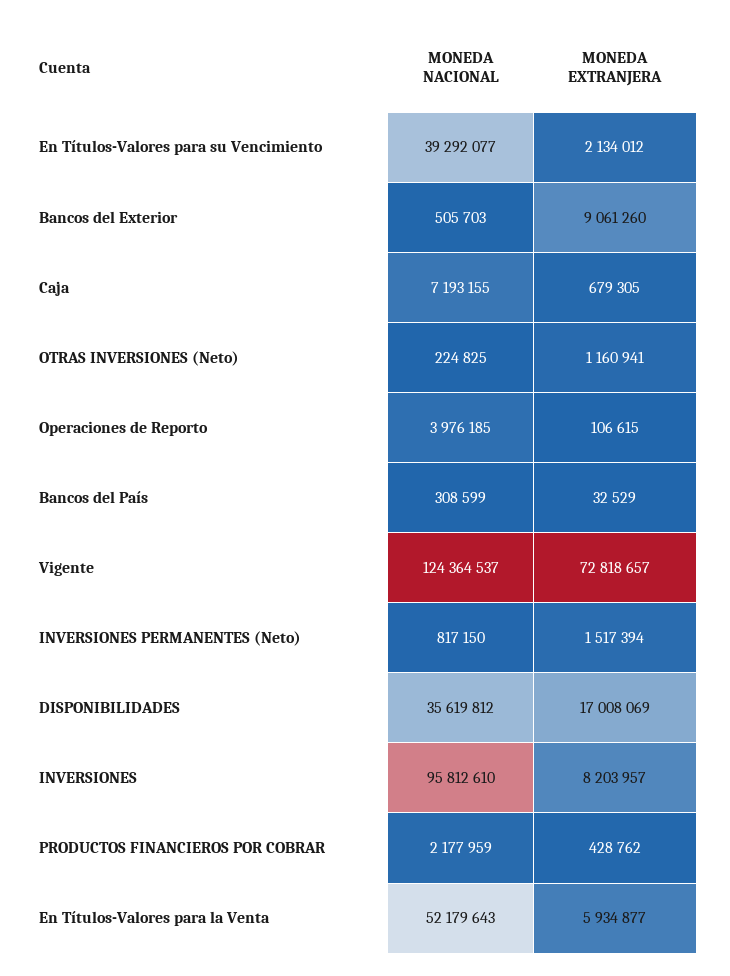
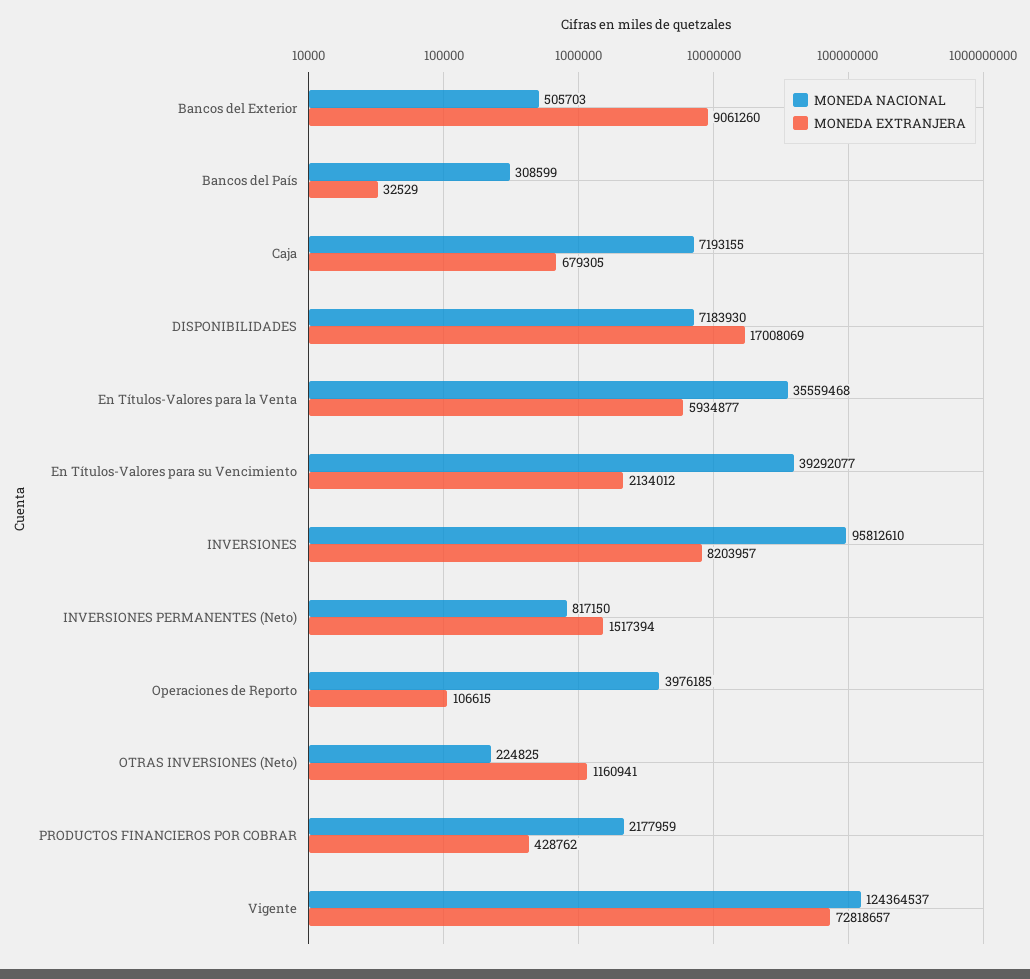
  {
    "MONEDA NACIONAL": {
      "En Títulos-Valores para su Vencimiento": 39292077,
      "Bancos del Exterior": 505703,
      "Caja": 7193155,
      "OTRAS INVERSIONES (Neto)": 224825,
      "Operaciones de Reporto": 3976185,
      "Bancos del País": 308599,
      "Vigente": 124364537,
      "INVERSIONES PERMANENTES (Neto)": 817150,
-     "DISPONIBILIDADES": 35619812,
+     "DISPONIBILIDADES": 7183930,
      "INVERSIONES": 95812610,
      "PRODUCTOS FINANCIEROS POR COBRAR": 2177959,
-     "En Títulos-Valores para la Venta": 52179643
+     "En Títulos-Valores para la Venta": 35559468
    },
    "MONEDA EXTRANJERA": {
      "En Títulos-Valores para su Vencimiento": 2134012,
      "Bancos del Exterior": 9061260,
      "Caja": 679305,
      "OTRAS INVERSIONES (Neto)": 1160941,
      "Operaciones de Reporto": 106615,
      "Bancos del País": 32529,
      "Vigente": 72818657,
      "INVERSIONES PERMANENTES (Neto)": 1517394,
      "DISPONIBILIDADES": 17008069,
      "INVERSIONES": 8203957,
      "PRODUCTOS FINANCIEROS POR COBRAR": 428762,
      "En Títulos-Valores para la Venta": 5934877
    }
  }

